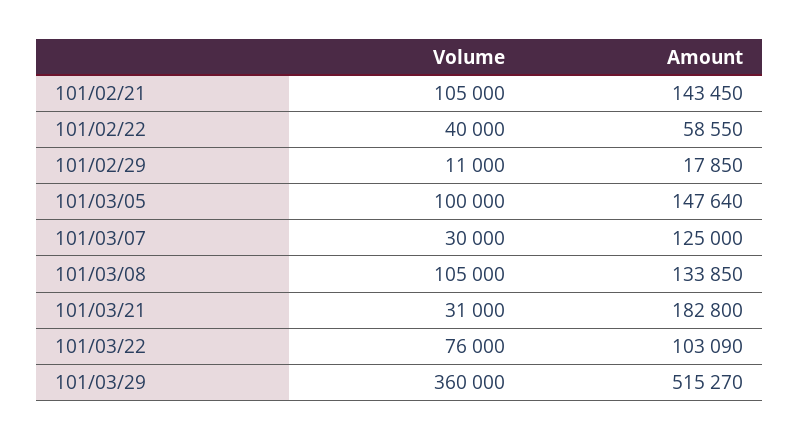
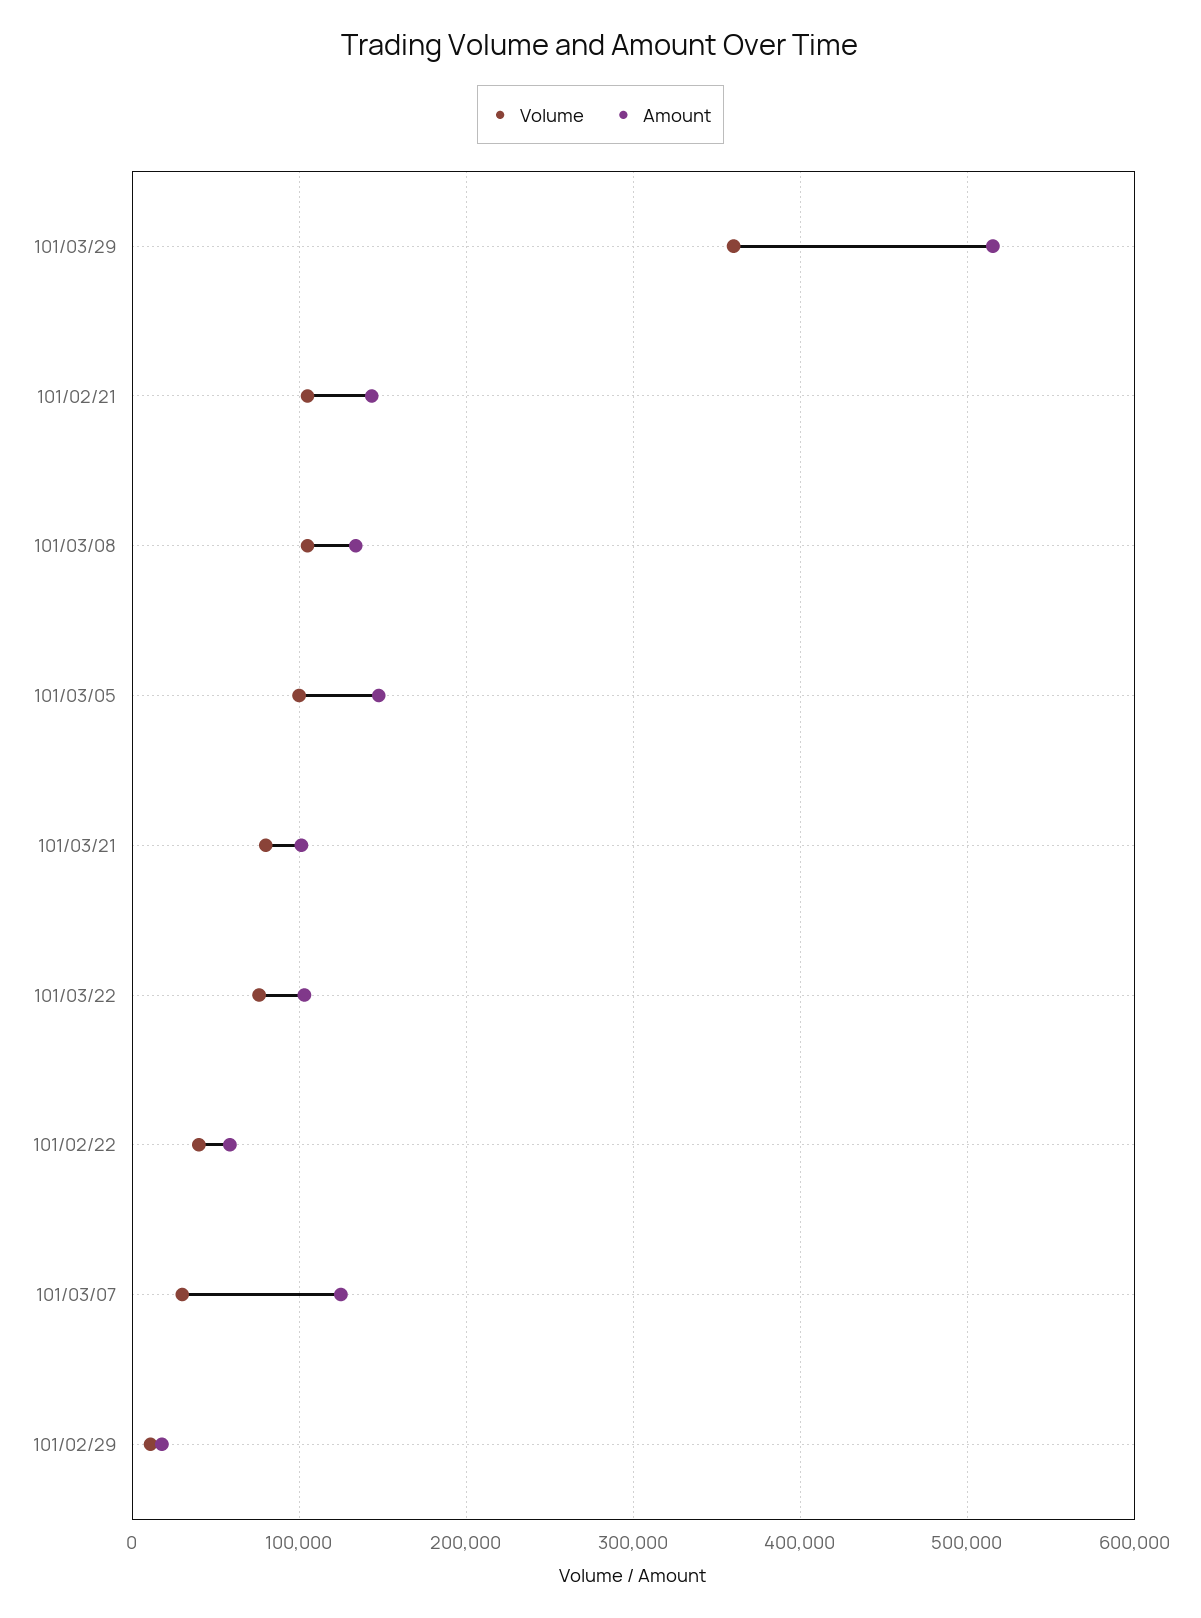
  {
    "Volume": {
      "101/02/21": 105000,
      "101/02/22": 40000,
      "101/02/29": 11000,
      "101/03/05": 100000,
      "101/03/07": 30000,
      "101/03/08": 105000,
-     "101/03/21": 31000,
+     "101/03/21": 80000,
      "101/03/22": 76000,
      "101/03/29": 360000
    },
    "Amount": {
      "101/02/21": 143450,
      "101/02/22": 58550,
      "101/02/29": 17850,
      "101/03/05": 147640,
      "101/03/07": 125000,
      "101/03/08": 133850,
-     "101/03/21": 182800,
+     "101/03/21": 100000,
      "101/03/22": 103090,
      "101/03/29": 515270
    }
  }

